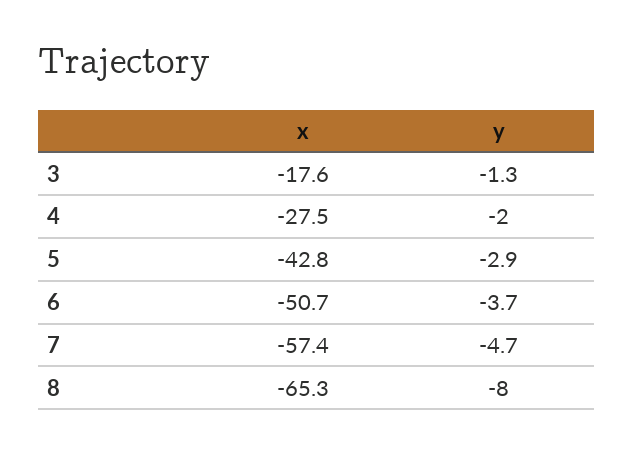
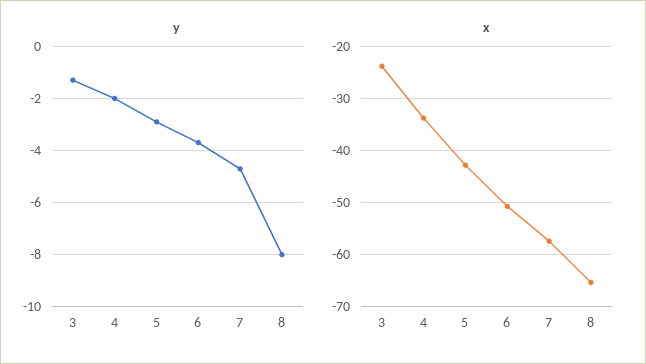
  {
    "x": {
-     "3": -17.6,
+     "3": -24,
-     "4": -27.5,
+     "4": -34,
      "5": -42.8,
      "6": -50.7,
      "7": -57.4,
      "8": -65.3
    },
    "y": {
      "3": -1.3,
      "4": -2,
      "5": -2.9,
      "6": -3.7,
      "7": -4.7,
      "8": -8
    }
  }

